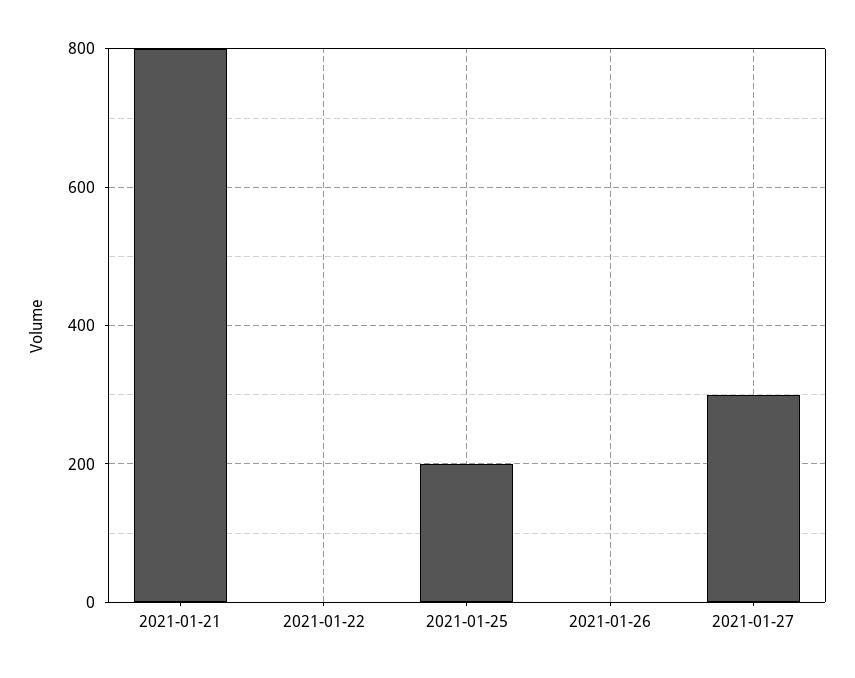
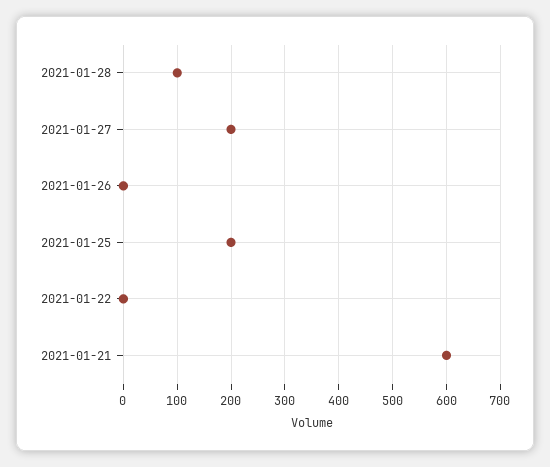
  {
-   "2021-01-21": 800,
+   "2021-01-21": 600,
    "2021-01-22": 0,
    "2021-01-25": 200,
    "2021-01-26": 0,
-   "2021-01-27": 300
+   "2021-01-27": 200,
+   "2021-01-28": 100
  }

